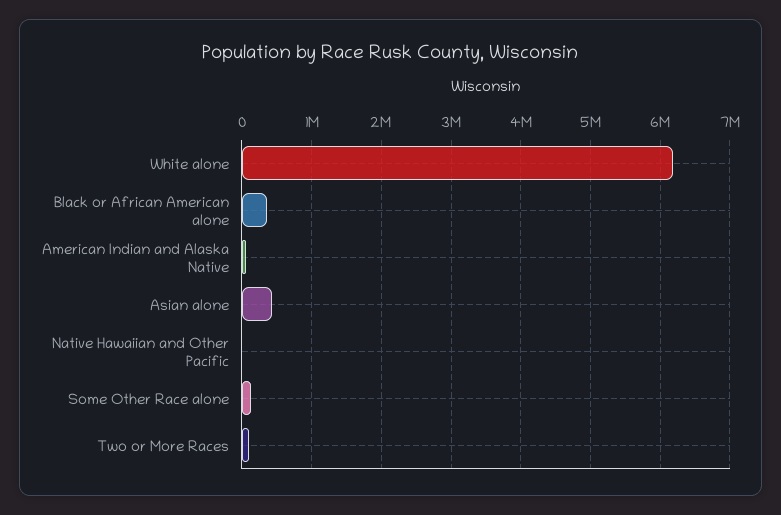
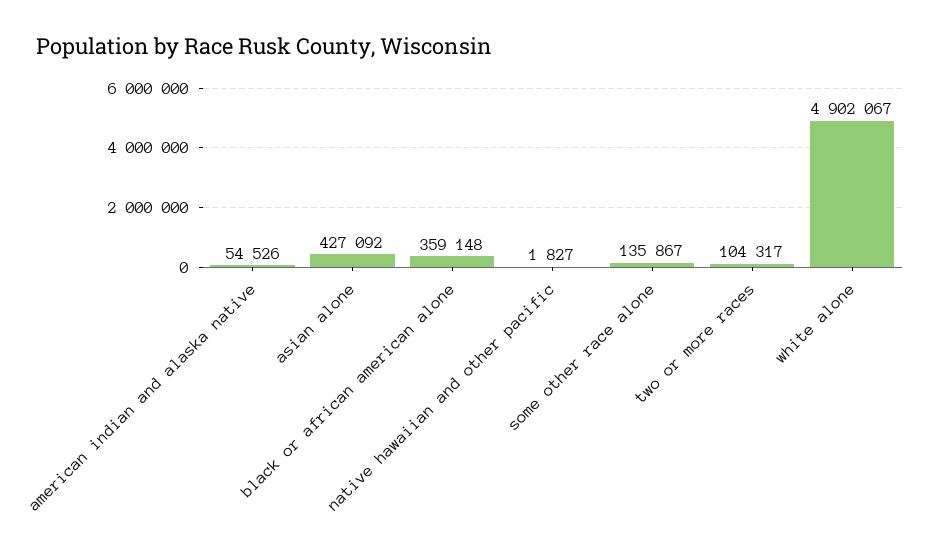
  {
-   "White alone": 6200000,
+   "White alone": 4902067,
    "Black or African American alone": 359148,
    "American Indian and Alaska Native": 54526,
    "Asian alone": 427092,
    "Native Hawaiian and Other Pacific": 1827,
    "Some Other Race alone": 135867,
    "Two or More Races": 104317
  }

